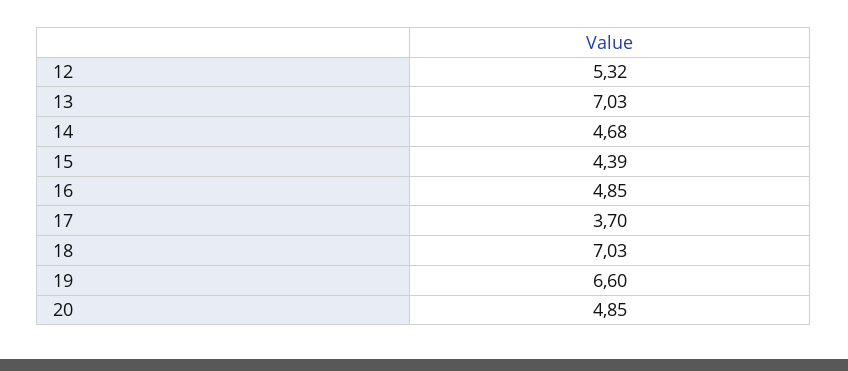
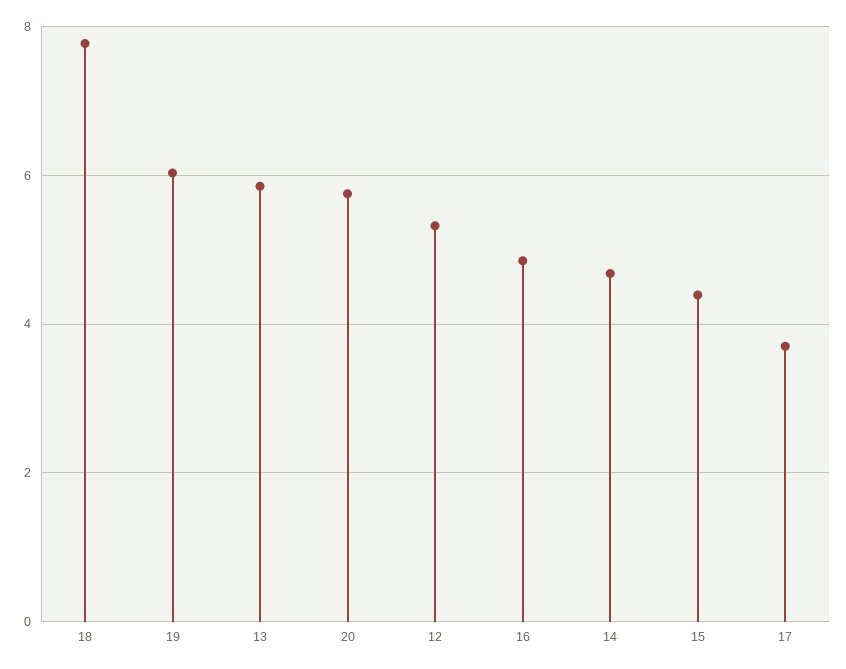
  {
    "12": 5.32,
-   "13": 7.03,
+   "13": 5.8,
    "14": 4.68,
    "15": 4.39,
    "16": 4.85,
    "17": 3.7,
-   "18": 7.03,
+   "18": 7.8,
-   "19": 6.6,
+   "19": 6,
-   "20": 4.85
+   "20": 5.8
  }

